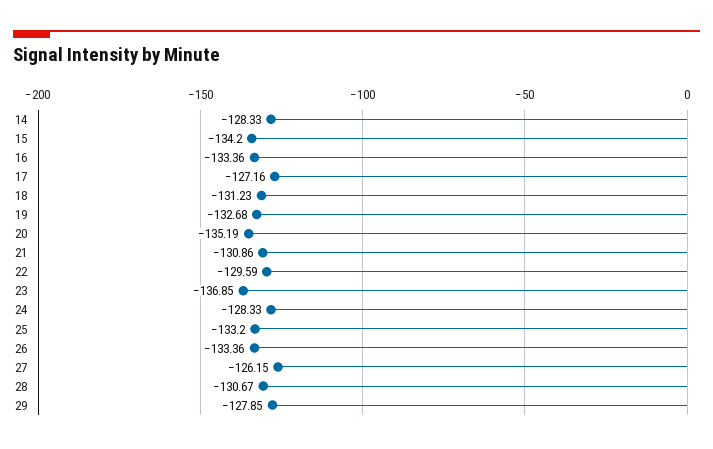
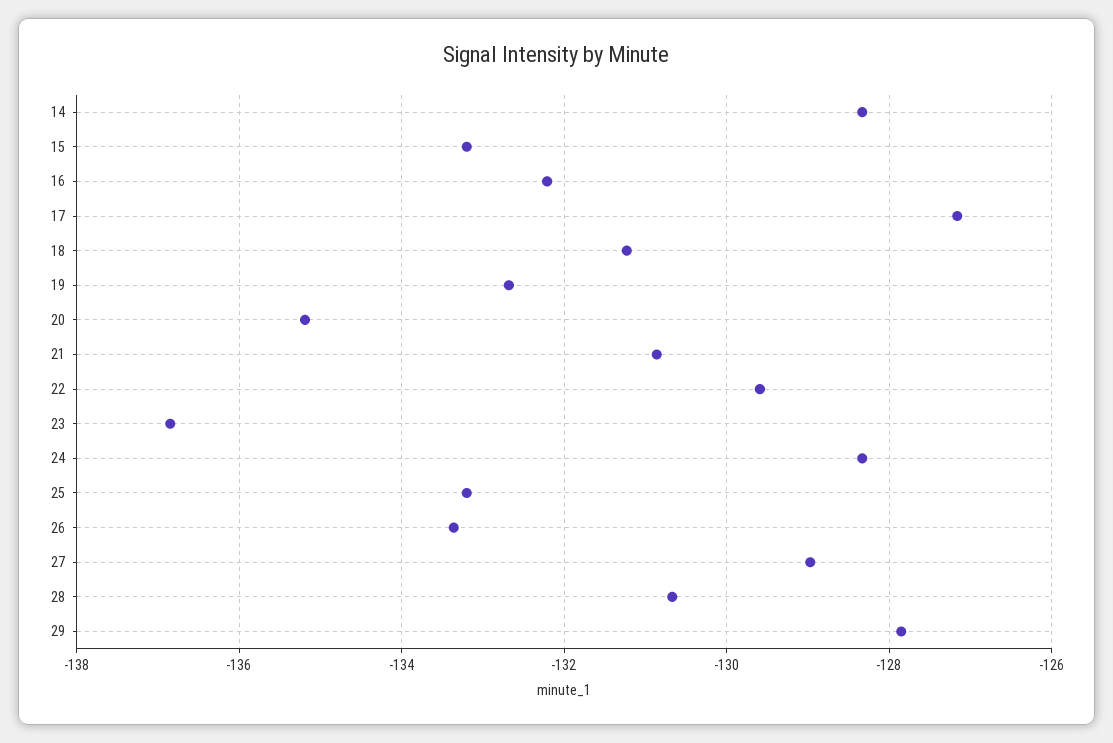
  {
    "14": -128.33,
-   "15": -134.2,
+   "15": -133.2,
-   "16": -133.36,
+   "16": -132.2,
    "17": -127.16,
    "18": -131.23,
    "19": -132.68,
    "20": -135.19,
    "21": -130.86,
    "22": -129.59,
    "23": -136.85,
    "24": -128.33,
    "25": -133.2,
    "26": -133.36,
-   "27": -126.15,
+   "27": -129,
    "28": -130.67,
    "29": -127.85
  }

